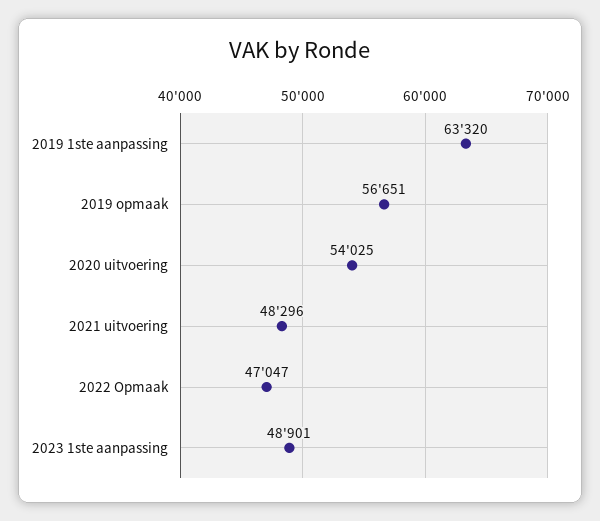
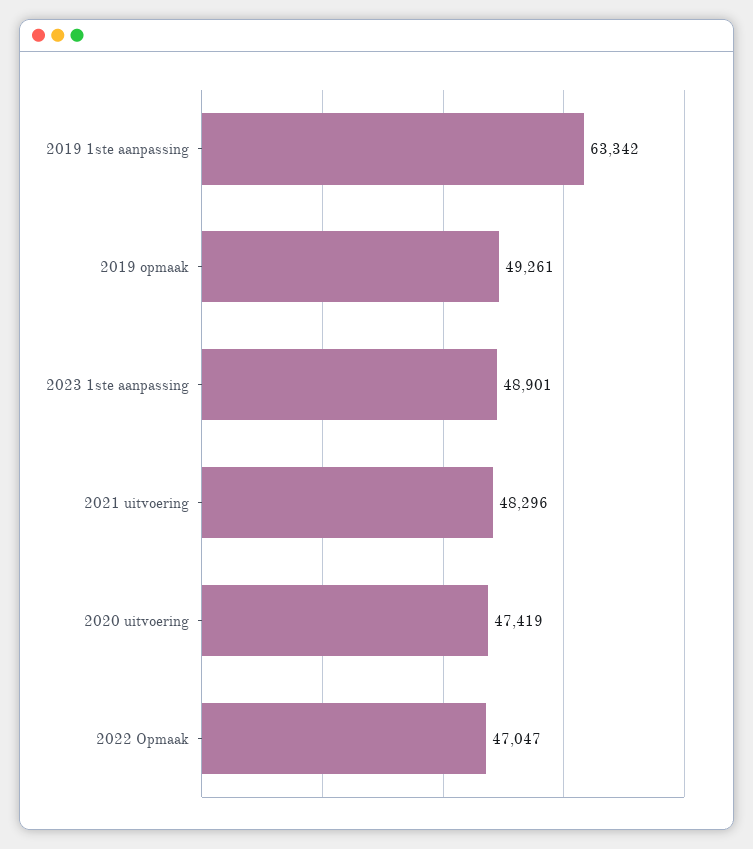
  {
-   "2019 1ste aanpassing": 63320,
+   "2019 1ste aanpassing": 63342,
-   "2019 opmaak": 56651,
+   "2019 opmaak": 49261,
-   "2020 uitvoering": 54025,
+   "2020 uitvoering": 47419,
    "2021 uitvoering": 48296,
    "2022 Opmaak": 47047,
    "2023 1ste aanpassing": 48901
  }

